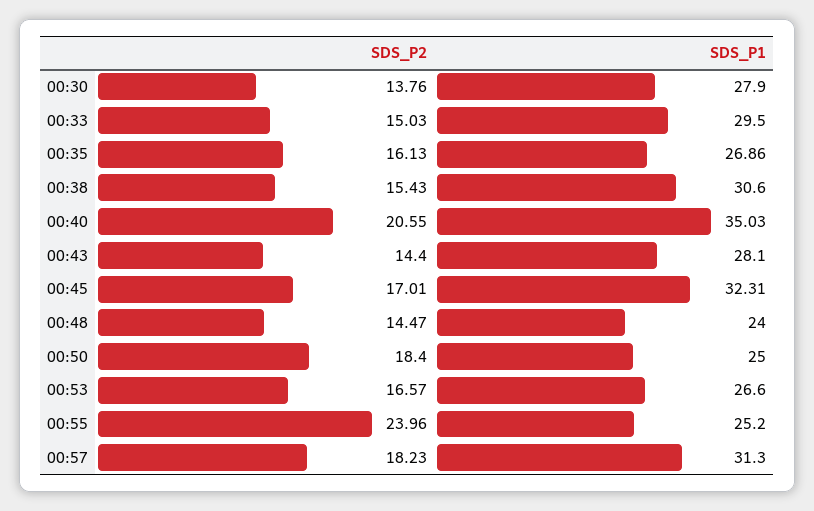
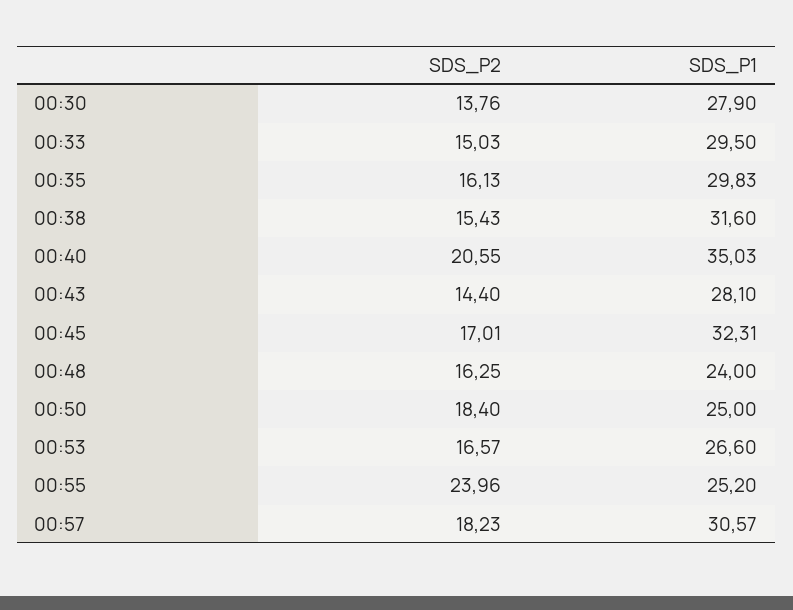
  {
    "SDS_P2": {
      "00:30": 13.76,
      "00:33": 15.03,
      "00:35": 16.13,
      "00:38": 15.43,
      "00:40": 20.55,
      "00:43": 14.4,
      "00:45": 17.01,
-     "00:48": 14.47,
+     "00:48": 16.25,
      "00:50": 18.4,
      "00:53": 16.57,
      "00:55": 23.96,
      "00:57": 18.23
    },
    "SDS_P1": {
      "00:30": 27.9,
      "00:33": 29.5,
-     "00:35": 26.86,
+     "00:35": 29.83,
-     "00:38": 30.6,
+     "00:38": 31.6,
      "00:40": 35.03,
      "00:43": 28.1,
      "00:45": 32.31,
      "00:48": 24,
      "00:50": 25,
      "00:53": 26.6,
      "00:55": 25.2,
-     "00:57": 31.3
+     "00:57": 30.57
    }
  }

